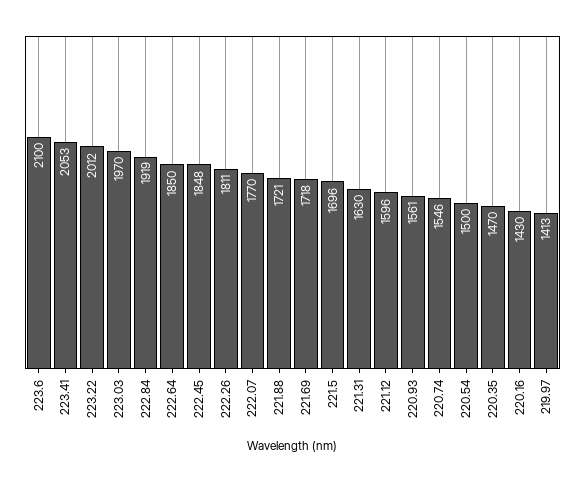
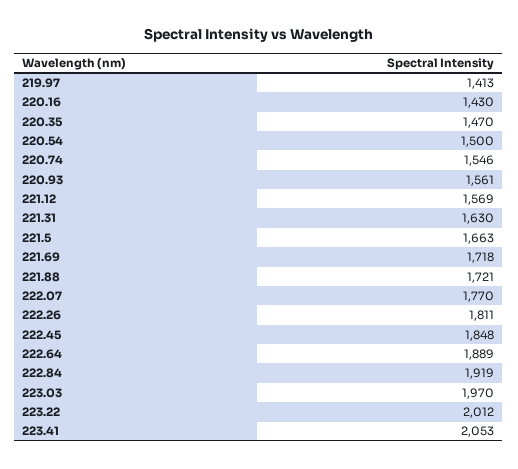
  {
-   "223.6": 2100,
    "223.41": 2053,
    "223.22": 2012,
    "223.03": 1970,
    "222.84": 1919,
-   "222.64": 1850,
+   "222.64": 1889,
    "222.45": 1848,
    "222.26": 1811,
    "222.07": 1770,
    "221.88": 1721,
    "221.69": 1718,
-   "221.5": 1696,
+   "221.5": 1663,
    "221.31": 1630,
-   "221.12": 1596,
+   "221.12": 1569,
    "220.93": 1561,
    "220.74": 1546,
    "220.54": 1500,
    "220.35": 1470,
    "220.16": 1430,
    "219.97": 1413
  }

